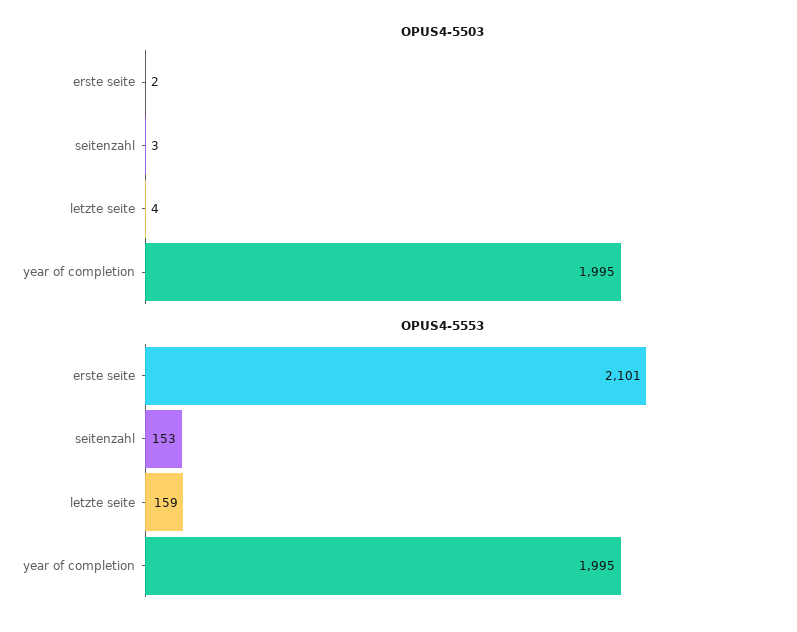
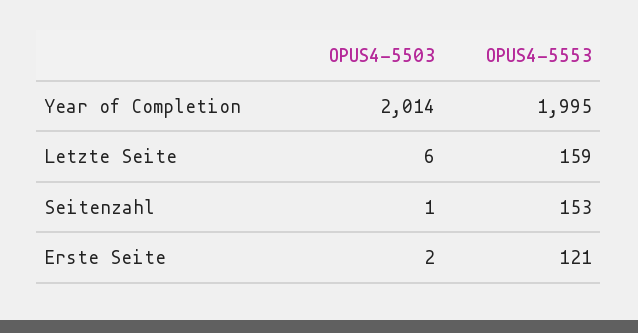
  {
    "OPUS4-5503": {
      "erste seite": 2,
-     "seitenzahl": 3,
+     "seitenzahl": 1,
-     "letzte seite": 4,
+     "letzte seite": 6,
-     "year of completion": 1995
+     "year of completion": 2014
    },
    "OPUS4-5553": {
-     "erste seite": 2101,
+     "erste seite": 121,
      "seitenzahl": 153,
      "letzte seite": 159,
      "year of completion": 1995
    }
  }

